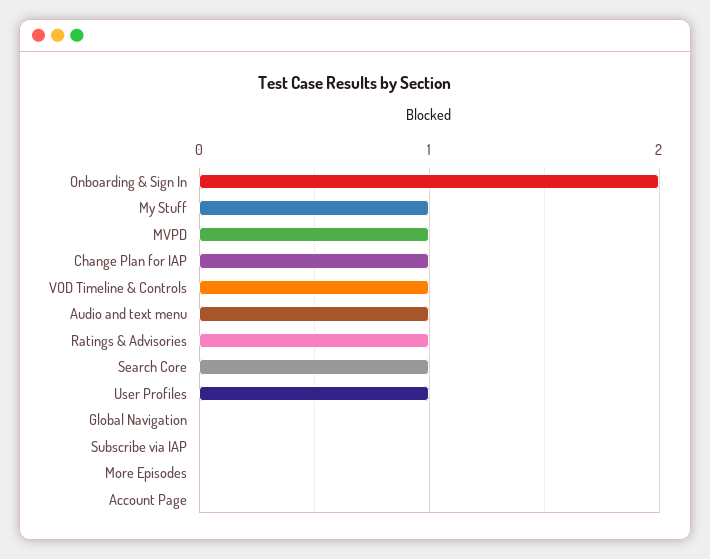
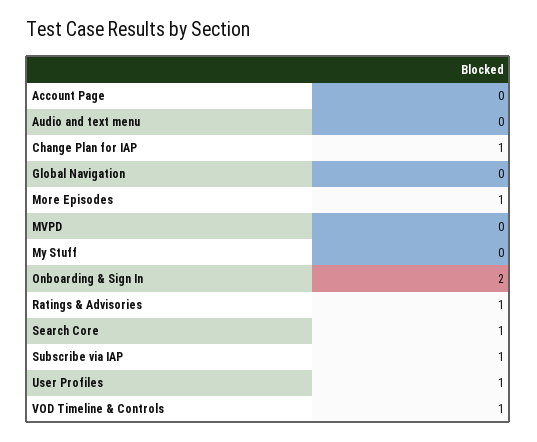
  {
    "Onboarding & Sign In": 2,
-   "My Stuff": 1,
+   "My Stuff": 0,
-   "MVPD": 1,
+   "MVPD": 0,
    "Change Plan for IAP": 1,
    "VOD Timeline & Controls": 1,
-   "Audio and text menu": 1,
+   "Audio and text menu": 0,
    "Ratings & Advisories": 1,
    "Search Core": 1,
    "User Profiles": 1,
    "Global Navigation": 0,
-   "Subscribe via IAP": 0,
+   "Subscribe via IAP": 1,
-   "More Episodes": 0,
+   "More Episodes": 1,
    "Account Page": 0
  }

